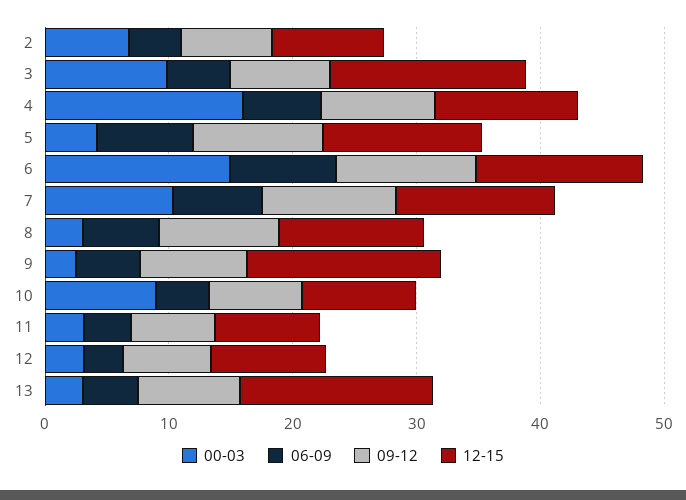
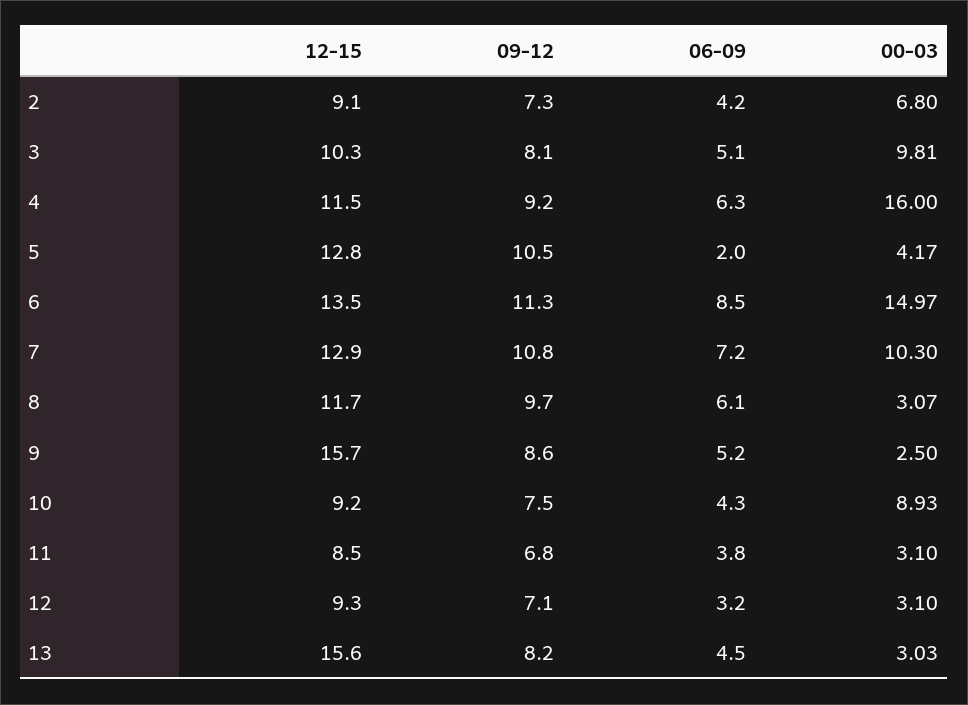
  {
    "00-03": {
      "2": 6.8,
      "3": 9.81,
      "4": 16,
      "5": 4.17,
      "6": 14.97,
      "7": 10.3,
      "8": 3.07,
      "9": 2.5,
      "10": 8.93,
      "11": 3.1,
      "12": 3.1,
      "13": 3.03
    },
    "06-09": {
      "2": 4.2,
      "3": 5.1,
      "4": 6.3,
-     "5": 8,
+     "5": 2,
      "6": 8.5,
      "7": 7.2,
      "8": 6.1,
      "9": 5.2,
      "10": 4.3,
      "11": 3.8,
      "12": 3.2,
      "13": 4.5
    },
    "09-12": {
      "2": 7.3,
      "3": 8.1,
      "4": 9.2,
      "5": 10.5,
      "6": 11.3,
      "7": 10.8,
      "8": 9.7,
      "9": 8.6,
      "10": 7.5,
      "11": 6.8,
      "12": 7.1,
      "13": 8.2
    },
    "12-15": {
      "2": 9.1,
-     "3": 16,
+     "3": 10.3,
      "4": 11.5,
      "5": 12.8,
      "6": 13.5,
      "7": 12.9,
      "8": 11.7,
      "9": 15.7,
      "10": 9.2,
      "11": 8.5,
      "12": 9.3,
      "13": 15.6
    }
  }

